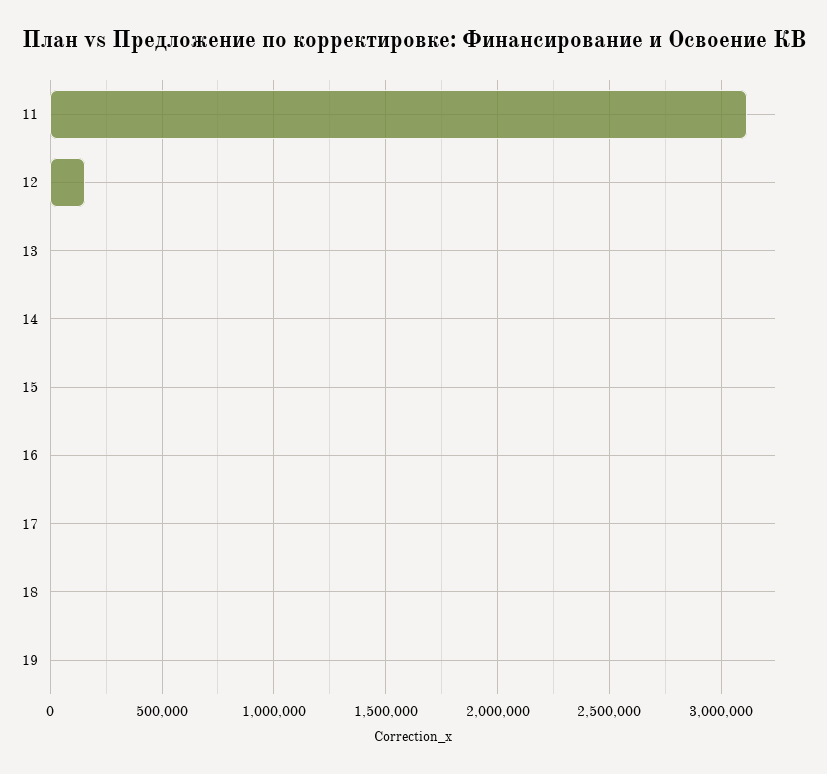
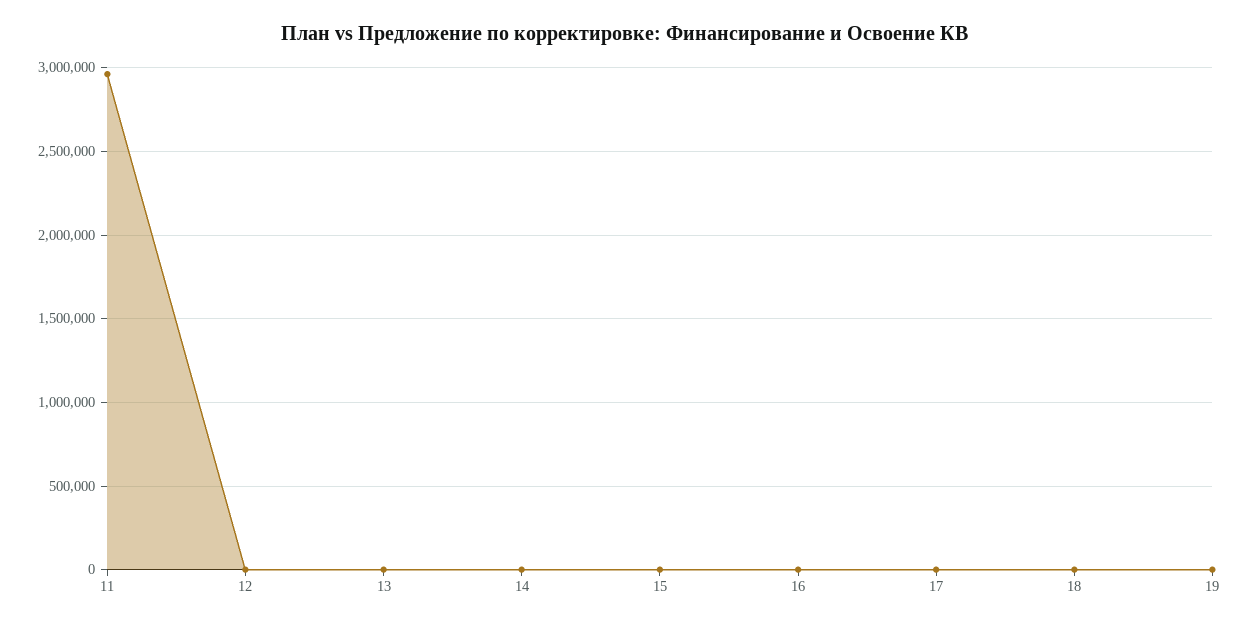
  {
-   "11": 3100000,
+   "11": 2950000,
-   "12": 150000,
+   "12": 0,
    "13": 0,
    "14": 0,
    "15": 0,
    "16": 0,
    "17": 0,
    "18": 0,
    "19": 0
  }

